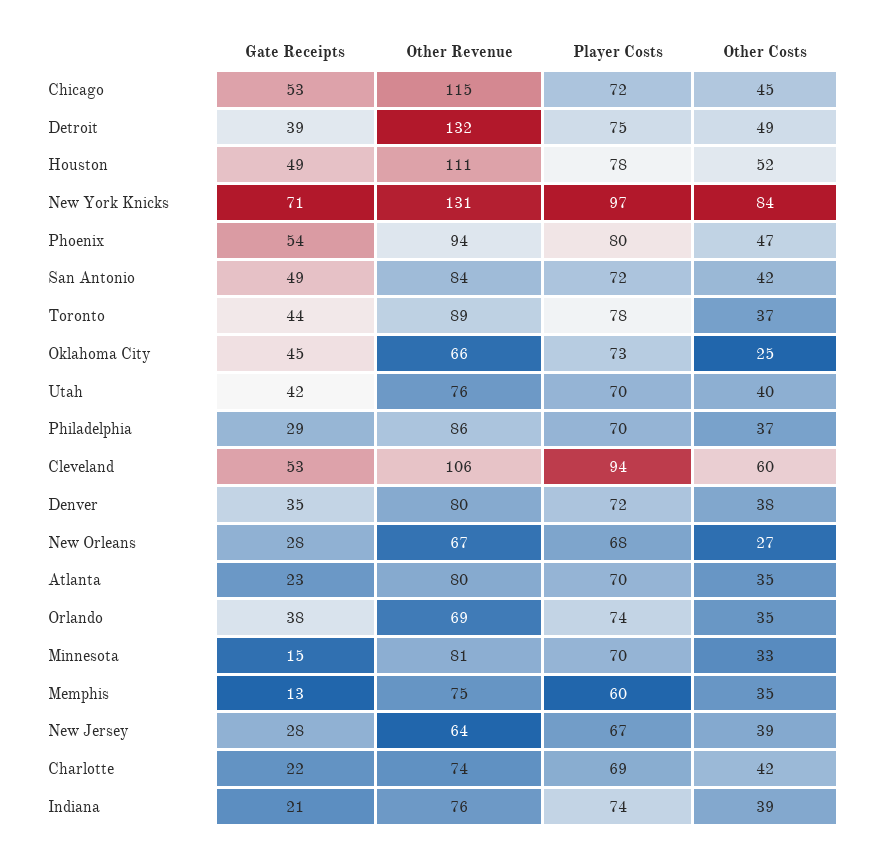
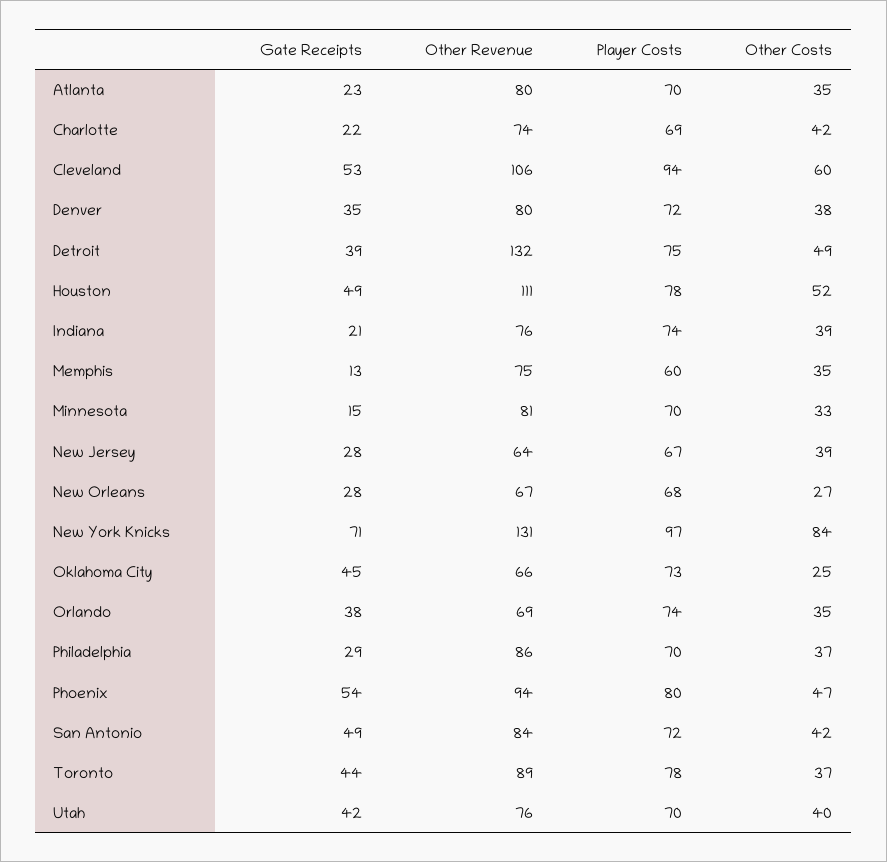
  {
    "Gate Receipts": {
-     "Chicago": 53,
      "Detroit": 39,
      "Houston": 49,
      "New York Knicks": 71,
      "Phoenix": 54,
      "San Antonio": 49,
      "Toronto": 44,
      "Oklahoma City": 45,
      "Utah": 42,
      "Philadelphia": 29,
      "Cleveland": 53,
      "Denver": 35,
      "New Orleans": 28,
      "Atlanta": 23,
      "Orlando": 38,
      "Minnesota": 15,
      "Memphis": 13,
      "New Jersey": 28,
      "Charlotte": 22,
      "Indiana": 21
    },
    "Other Revenue": {
-     "Chicago": 115,
      "Detroit": 132,
      "Houston": 111,
      "New York Knicks": 131,
      "Phoenix": 94,
      "San Antonio": 84,
      "Toronto": 89,
      "Oklahoma City": 66,
      "Utah": 76,
      "Philadelphia": 86,
      "Cleveland": 106,
      "Denver": 80,
      "New Orleans": 67,
      "Atlanta": 80,
      "Orlando": 69,
      "Minnesota": 81,
      "Memphis": 75,
      "New Jersey": 64,
      "Charlotte": 74,
      "Indiana": 76
    },
    "Player Costs": {
-     "Chicago": 72,
      "Detroit": 75,
      "Houston": 78,
      "New York Knicks": 97,
      "Phoenix": 80,
      "San Antonio": 72,
      "Toronto": 78,
      "Oklahoma City": 73,
      "Utah": 70,
      "Philadelphia": 70,
      "Cleveland": 94,
      "Denver": 72,
      "New Orleans": 68,
      "Atlanta": 70,
      "Orlando": 74,
      "Minnesota": 70,
      "Memphis": 60,
      "New Jersey": 67,
      "Charlotte": 69,
      "Indiana": 74
    },
    "Other Costs": {
-     "Chicago": 45,
      "Detroit": 49,
      "Houston": 52,
      "New York Knicks": 84,
      "Phoenix": 47,
      "San Antonio": 42,
      "Toronto": 37,
      "Oklahoma City": 25,
      "Utah": 40,
      "Philadelphia": 37,
      "Cleveland": 60,
      "Denver": 38,
      "New Orleans": 27,
      "Atlanta": 35,
      "Orlando": 35,
      "Minnesota": 33,
      "Memphis": 35,
      "New Jersey": 39,
      "Charlotte": 42,
      "Indiana": 39
    }
  }

